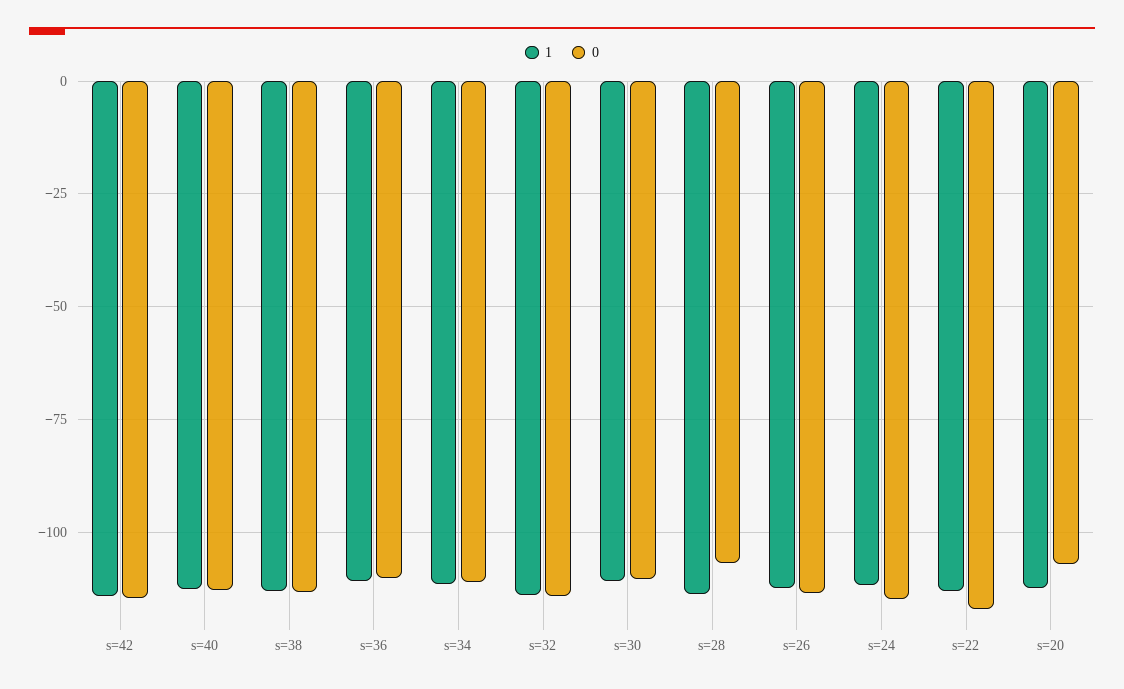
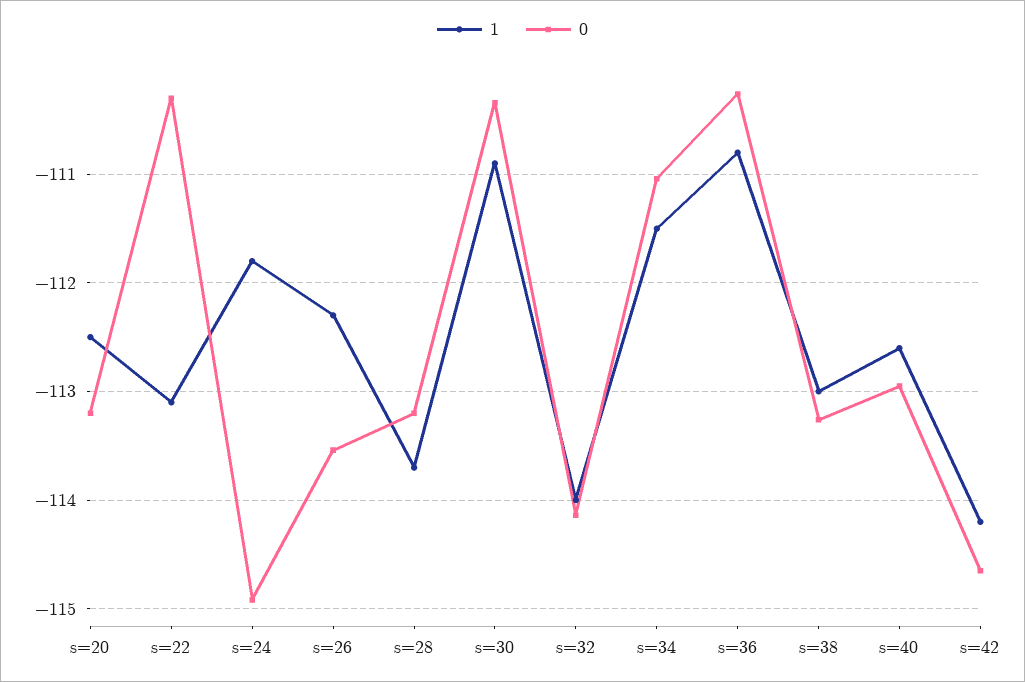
  {
    "1": {
      "s=42": -114.2,
      "s=40": -112.6,
      "s=38": -113,
      "s=36": -110.8,
      "s=34": -111.5,
      "s=32": -114,
      "s=30": -110.9,
      "s=28": -113.7,
      "s=26": -112.3,
      "s=24": -111.8,
      "s=22": -113.1,
      "s=20": -112.5
    },
    "0": {
      "s=42": -114.7,
      "s=40": -113,
      "s=38": -113.3,
      "s=36": -110.3,
      "s=34": -111,
      "s=32": -114.1,
      "s=30": -110.3,
-     "s=28": -107.5,
+     "s=28": -113.2,
      "s=26": -113.5,
      "s=24": -114.9,
-     "s=22": -117.5,
+     "s=22": -110.3,
-     "s=20": -107.5
+     "s=20": -113.2
    }
  }

